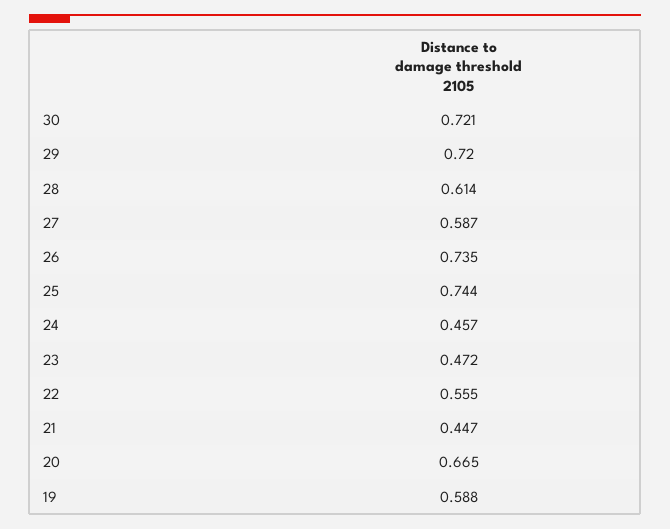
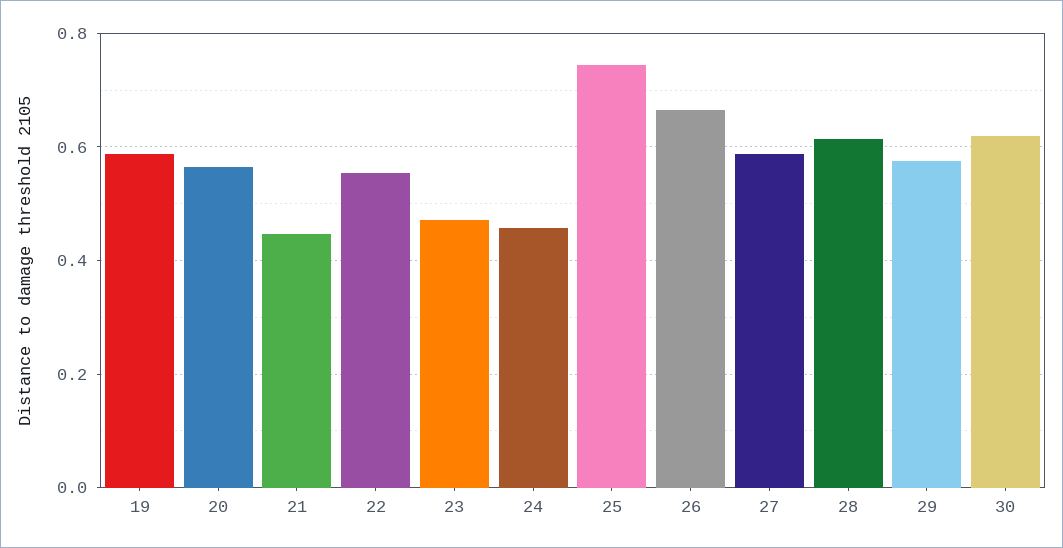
  {
-   "30": 0.721,
+   "30": 0.62,
-   "29": 0.72,
+   "29": 0.58,
    "28": 0.614,
    "27": 0.587,
-   "26": 0.735,
+   "26": 0.66,
    "25": 0.744,
    "24": 0.457,
    "23": 0.472,
    "22": 0.555,
    "21": 0.447,
-   "20": 0.665,
+   "20": 0.56,
    "19": 0.588
  }

